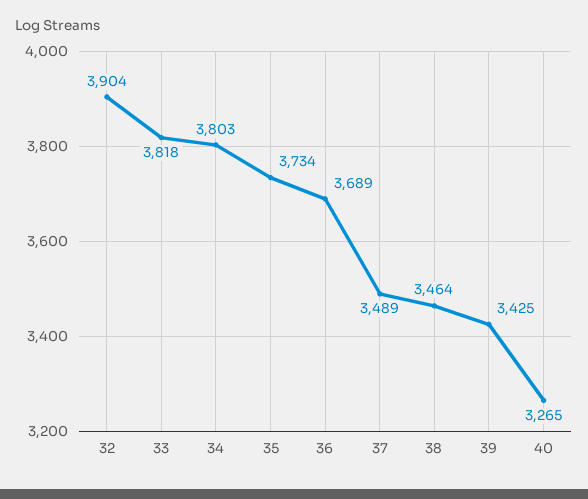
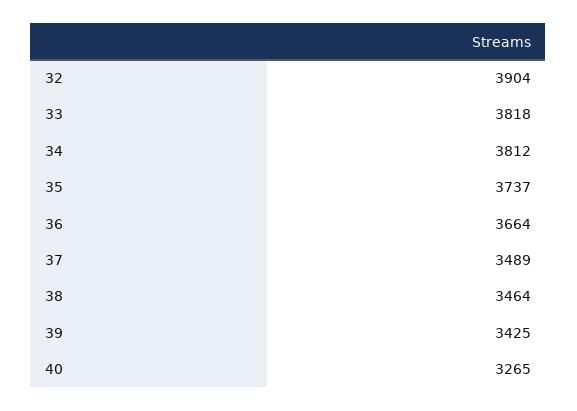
  {
    "32": 3904,
    "33": 3818,
-   "34": 3803,
+   "34": 3812,
-   "35": 3734,
+   "35": 3737,
-   "36": 3689,
+   "36": 3664,
    "37": 3489,
    "38": 3464,
    "39": 3425,
    "40": 3265
  }

